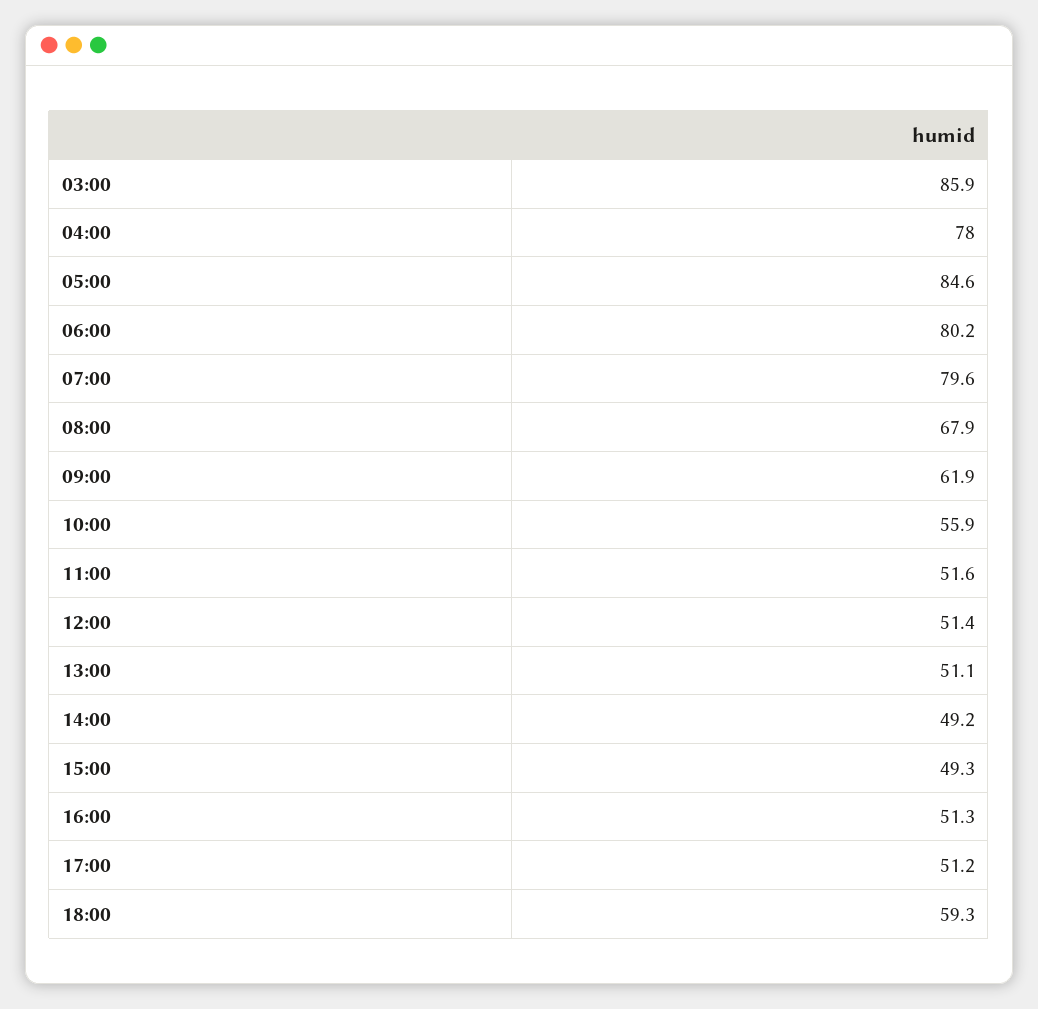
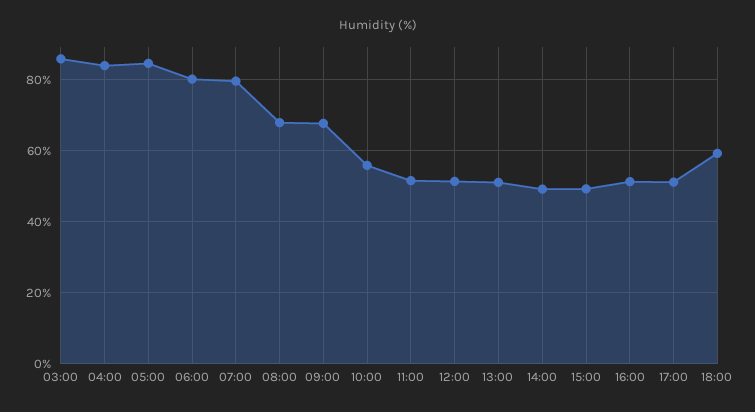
  {
    "03:00": 85.9,
-   "04:00": 78,
+   "04:00": 84,
    "05:00": 84.6,
    "06:00": 80.2,
    "07:00": 79.6,
    "08:00": 67.9,
-   "09:00": 61.9,
+   "09:00": 68,
    "10:00": 55.9,
    "11:00": 51.6,
    "12:00": 51.4,
    "13:00": 51.1,
    "14:00": 49.2,
    "15:00": 49.3,
    "16:00": 51.3,
    "17:00": 51.2,
    "18:00": 59.3
  }

